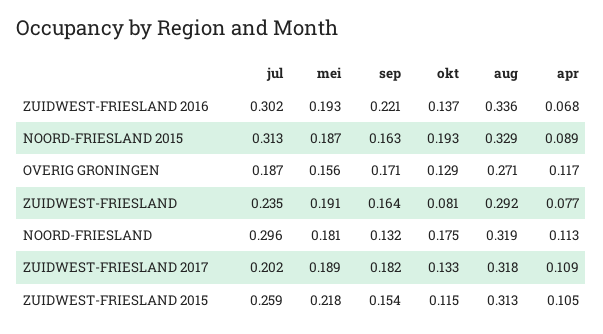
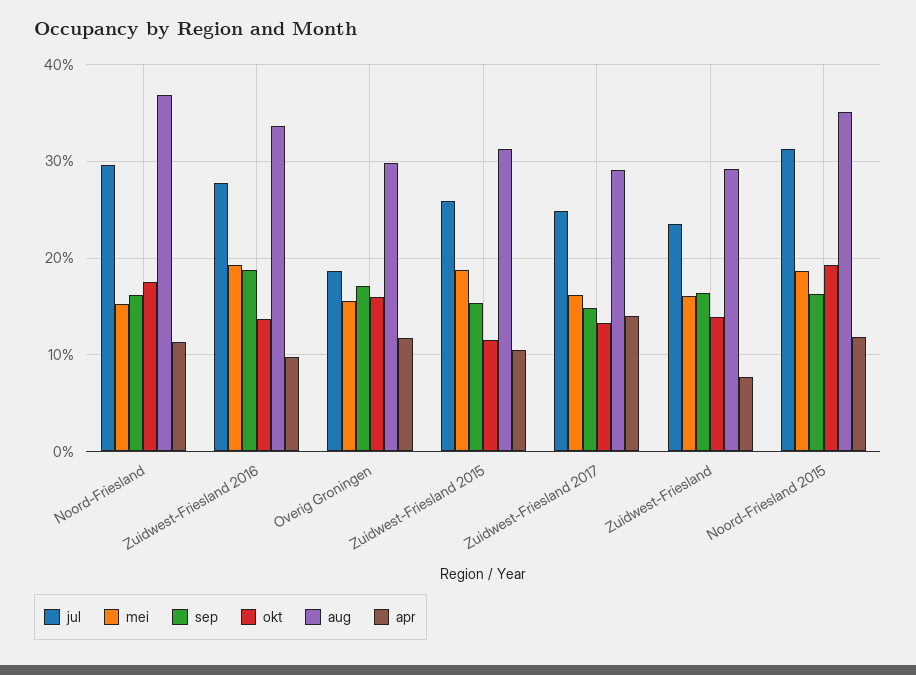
  {
    "jul": {
-     "ZUIDWEST-FRIESLAND 2016": 0.302,
+     "ZUIDWEST-FRIESLAND 2016": 0.28,
      "NOORD-FRIESLAND 2015": 0.313,
      "OVERIG GRONINGEN": 0.187,
      "ZUIDWEST-FRIESLAND": 0.235,
      "NOORD-FRIESLAND": 0.296,
-     "ZUIDWEST-FRIESLAND 2017": 0.202,
+     "ZUIDWEST-FRIESLAND 2017": 0.25,
      "ZUIDWEST-FRIESLAND 2015": 0.259
    },
    "mei": {
      "ZUIDWEST-FRIESLAND 2016": 0.193,
      "NOORD-FRIESLAND 2015": 0.187,
      "OVERIG GRONINGEN": 0.156,
-     "ZUIDWEST-FRIESLAND": 0.191,
+     "ZUIDWEST-FRIESLAND": 0.16,
-     "NOORD-FRIESLAND": 0.181,
+     "NOORD-FRIESLAND": 0.15,
-     "ZUIDWEST-FRIESLAND 2017": 0.189,
+     "ZUIDWEST-FRIESLAND 2017": 0.16,
-     "ZUIDWEST-FRIESLAND 2015": 0.218
+     "ZUIDWEST-FRIESLAND 2015": 0.19
    },
    "sep": {
-     "ZUIDWEST-FRIESLAND 2016": 0.221,
+     "ZUIDWEST-FRIESLAND 2016": 0.19,
      "NOORD-FRIESLAND 2015": 0.163,
      "OVERIG GRONINGEN": 0.171,
      "ZUIDWEST-FRIESLAND": 0.164,
-     "NOORD-FRIESLAND": 0.132,
+     "NOORD-FRIESLAND": 0.16,
-     "ZUIDWEST-FRIESLAND 2017": 0.182,
+     "ZUIDWEST-FRIESLAND 2017": 0.15,
      "ZUIDWEST-FRIESLAND 2015": 0.154
    },
    "okt": {
      "ZUIDWEST-FRIESLAND 2016": 0.137,
      "NOORD-FRIESLAND 2015": 0.193,
-     "OVERIG GRONINGEN": 0.129,
+     "OVERIG GRONINGEN": 0.16,
-     "ZUIDWEST-FRIESLAND": 0.081,
+     "ZUIDWEST-FRIESLAND": 0.14,
      "NOORD-FRIESLAND": 0.175,
      "ZUIDWEST-FRIESLAND 2017": 0.133,
      "ZUIDWEST-FRIESLAND 2015": 0.115
    },
    "aug": {
      "ZUIDWEST-FRIESLAND 2016": 0.336,
-     "NOORD-FRIESLAND 2015": 0.329,
+     "NOORD-FRIESLAND 2015": 0.35,
-     "OVERIG GRONINGEN": 0.271,
+     "OVERIG GRONINGEN": 0.3,
      "ZUIDWEST-FRIESLAND": 0.292,
-     "NOORD-FRIESLAND": 0.319,
+     "NOORD-FRIESLAND": 0.37,
-     "ZUIDWEST-FRIESLAND 2017": 0.318,
+     "ZUIDWEST-FRIESLAND 2017": 0.29,
      "ZUIDWEST-FRIESLAND 2015": 0.313
    },
    "apr": {
-     "ZUIDWEST-FRIESLAND 2016": 0.068,
+     "ZUIDWEST-FRIESLAND 2016": 0.1,
-     "NOORD-FRIESLAND 2015": 0.089,
+     "NOORD-FRIESLAND 2015": 0.12,
      "OVERIG GRONINGEN": 0.117,
      "ZUIDWEST-FRIESLAND": 0.077,
      "NOORD-FRIESLAND": 0.113,
-     "ZUIDWEST-FRIESLAND 2017": 0.109,
+     "ZUIDWEST-FRIESLAND 2017": 0.14,
      "ZUIDWEST-FRIESLAND 2015": 0.105
    }
  }

